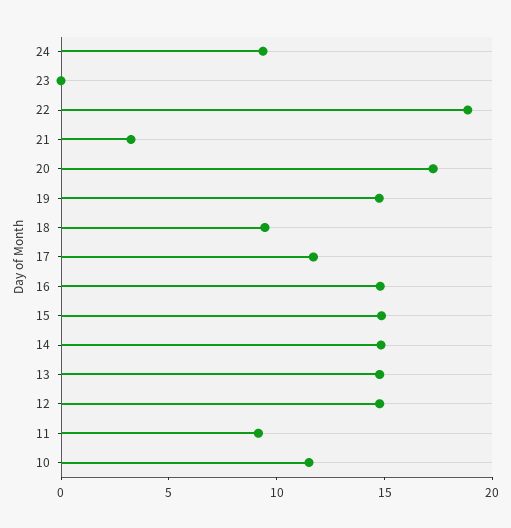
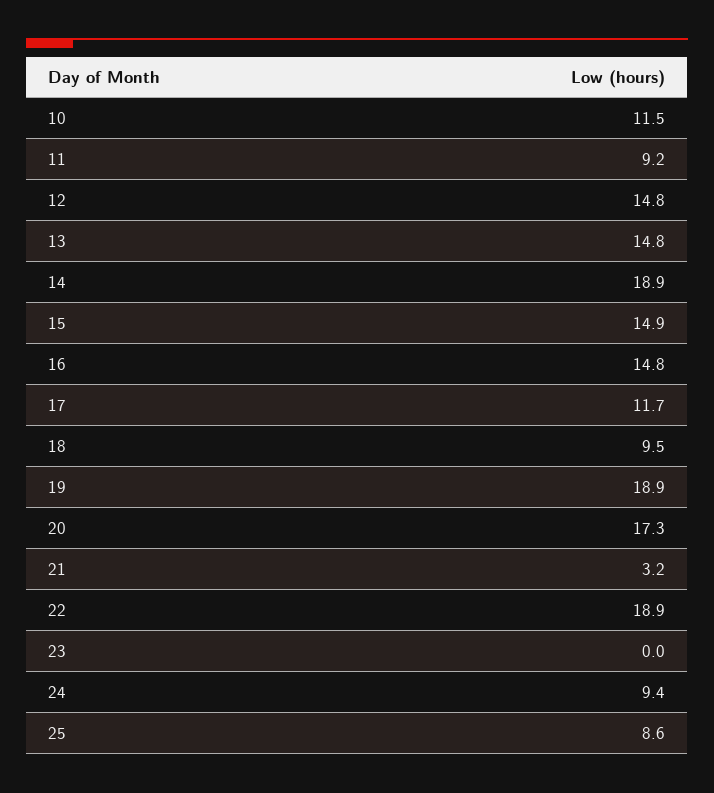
  {
    "24": 9.4,
    "23": 0,
    "22": 18.9,
    "21": 3.2,
    "20": 17.3,
-   "19": 15,
+   "19": 18.9,
    "18": 9.5,
    "17": 11.7,
    "16": 14.8,
    "15": 14.9,
-   "14": 15,
+   "14": 18.9,
    "13": 14.8,
    "12": 14.8,
    "11": 9.2,
-   "10": 11.5
+   "10": 11.5,
+   "25": 8.6
  }

